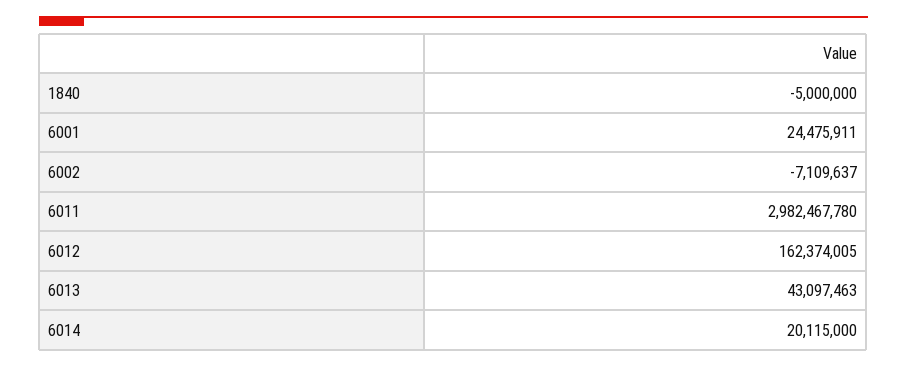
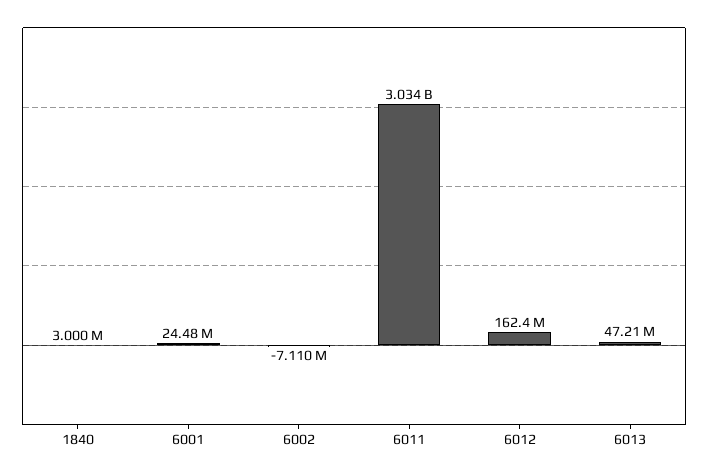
  {
-   "1840": -5000000,
+   "1840": 3000000,
    "6001": 24475911,
    "6002": -7109637,
-   "6011": 2982467780,
+   "6011": 3034000000,
    "6012": 162374005,
-   "6013": 43097463,
+   "6013": 47210000
-   "6014": 20115000
  }

